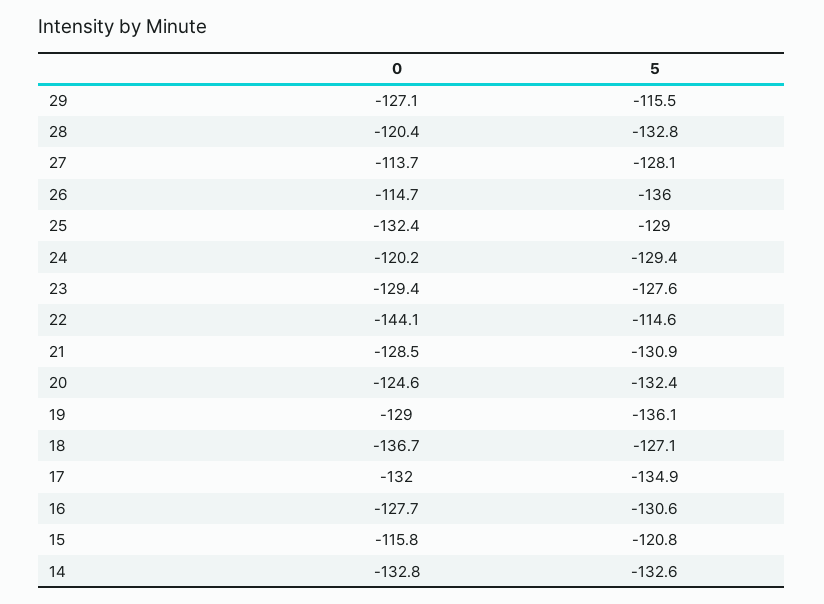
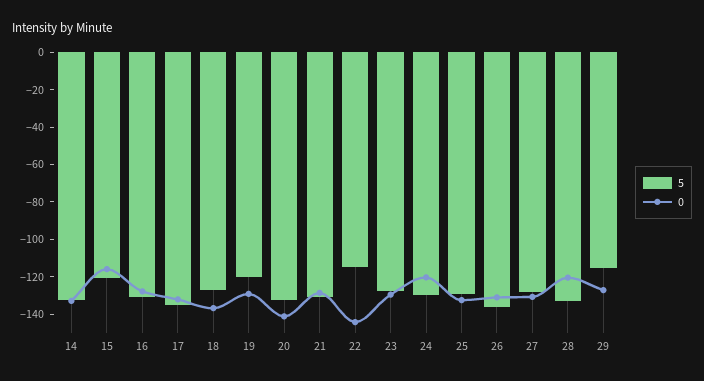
  {
    "0": {
      "29": -127.1,
      "28": -120.4,
-     "27": -113.7,
+     "27": -130,
-     "26": -114.7,
+     "26": -130,
      "25": -132.4,
      "24": -120.2,
      "23": -129.4,
      "22": -144.1,
      "21": -128.5,
-     "20": -124.6,
+     "20": -140,
      "19": -129,
      "18": -136.7,
      "17": -132,
      "16": -127.7,
      "15": -115.8,
      "14": -132.8
    },
    "5": {
      "29": -115.5,
      "28": -132.8,
      "27": -128.1,
      "26": -136,
      "25": -129,
      "24": -129.4,
      "23": -127.6,
      "22": -114.6,
      "21": -130.9,
      "20": -132.4,
-     "19": -136.1,
+     "19": -120,
      "18": -127.1,
      "17": -134.9,
      "16": -130.6,
      "15": -120.8,
      "14": -132.6
    }
  }

